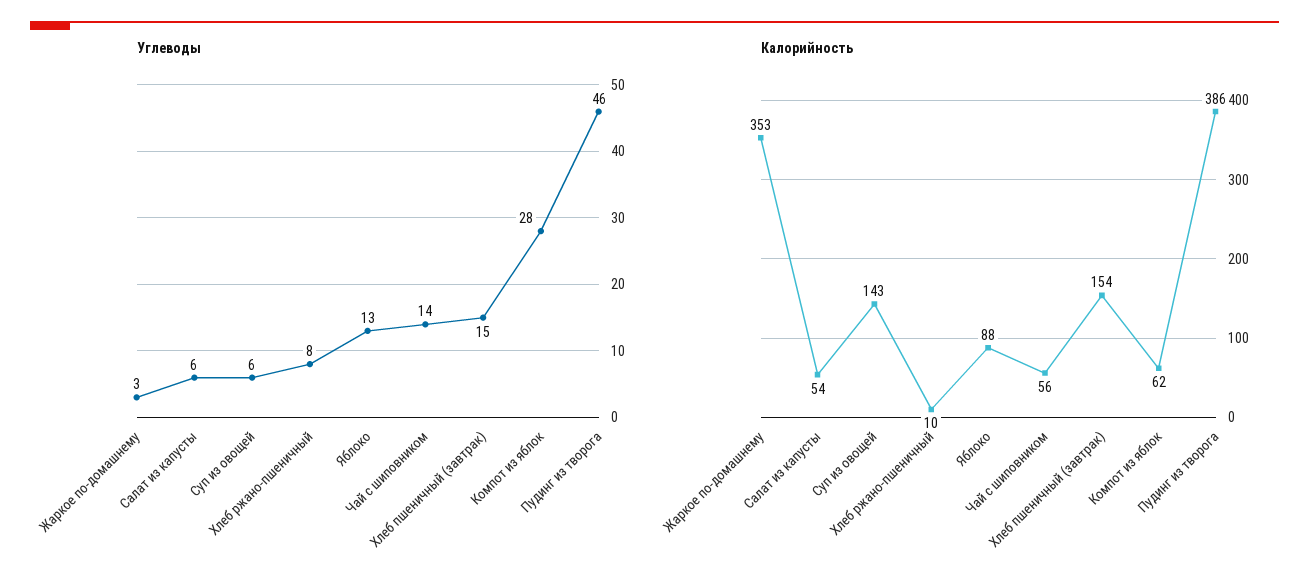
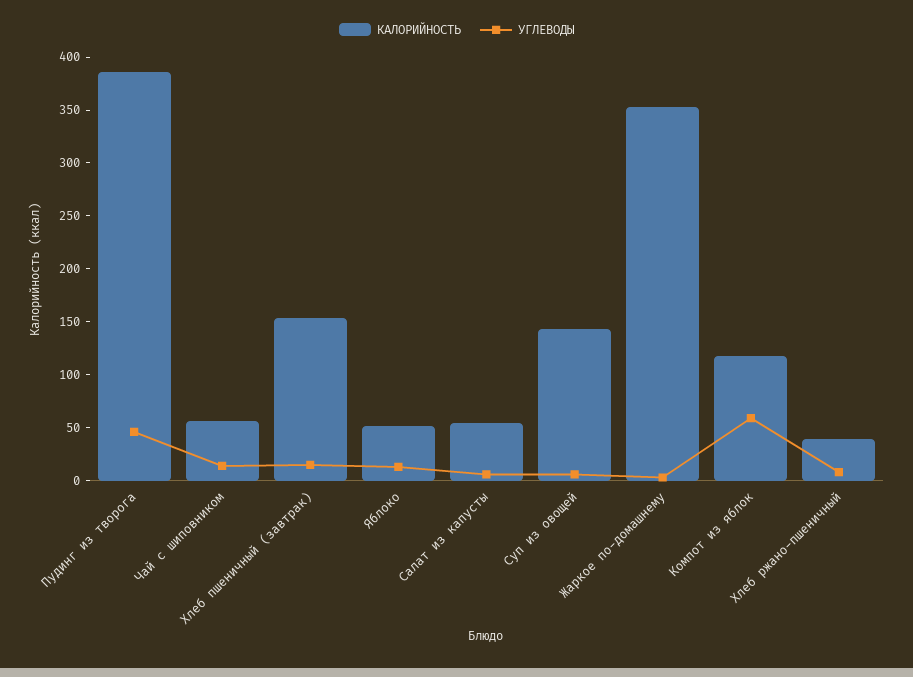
  {
    "Углеводы": {
      "Жаркое по-домашнему": 3,
      "Салат из капусты": 6,
      "Суп из овощей": 6,
      "Хлеб ржано-пшеничный": 8,
      "Яблоко": 13,
      "Чай с шиповником": 14,
      "Хлеб пшеничный (завтрак)": 15,
-     "Компот из яблок": 28,
+     "Компот из яблок": 60,
      "Пудинг из творога": 46
    },
    "Калорийность": {
      "Жаркое по-домашнему": 353,
      "Салат из капусты": 54,
      "Суп из овощей": 143,
-     "Хлеб ржано-пшеничный": 10,
+     "Хлеб ржано-пшеничный": 40,
-     "Яблоко": 88,
+     "Яблоко": 50,
      "Чай с шиповником": 56,
      "Хлеб пшеничный (завтрак)": 154,
-     "Компот из яблок": 62,
+     "Компот из яблок": 120,
      "Пудинг из творога": 386
    }
  }

